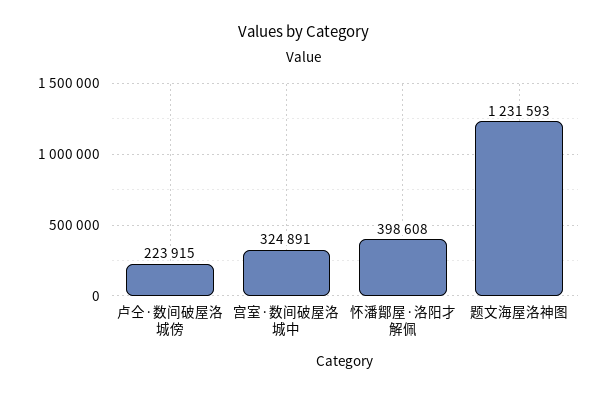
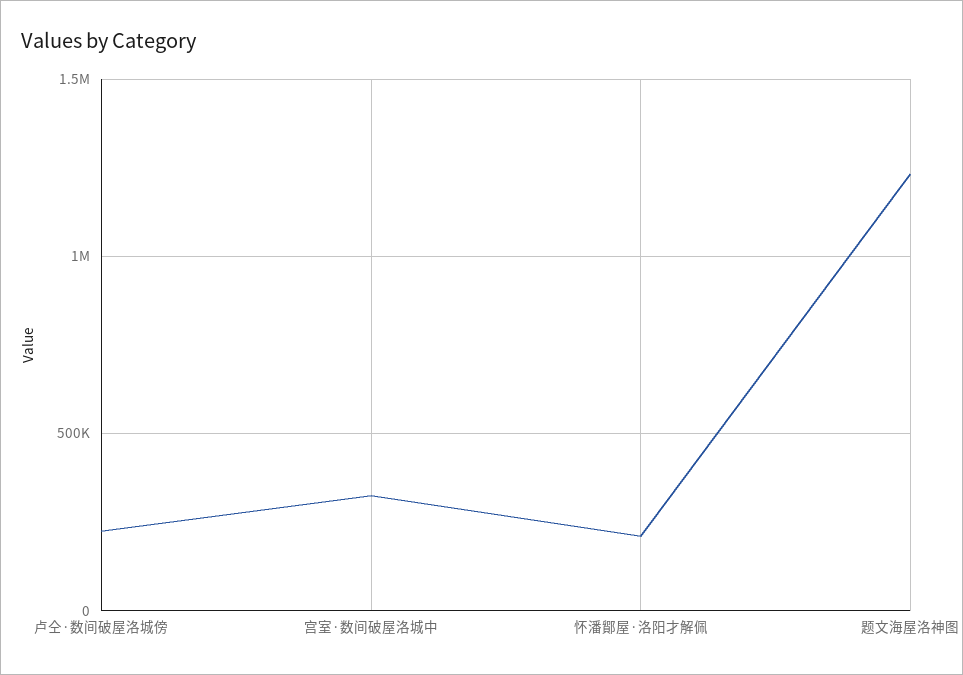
  {
    "卢仝·数间破屋洛城傍": 223915,
    "宫室·数间破屋洛城中": 324891,
-   "怀潘鄮屋·洛阳才解佩": 398608,
+   "怀潘鄮屋·洛阳才解佩": 200000,
    "题文海屋洛神图": 1231593
  }

